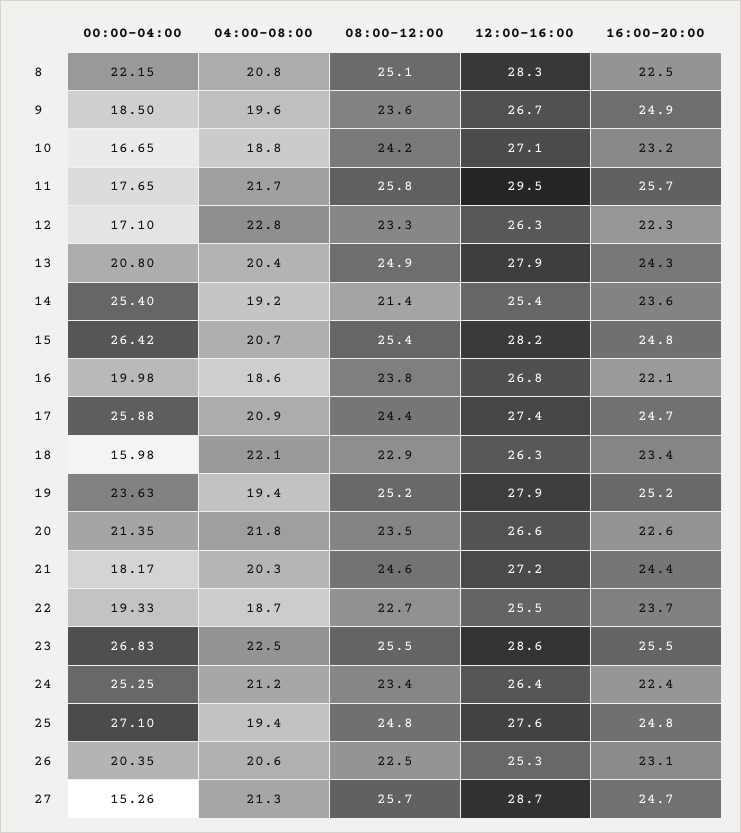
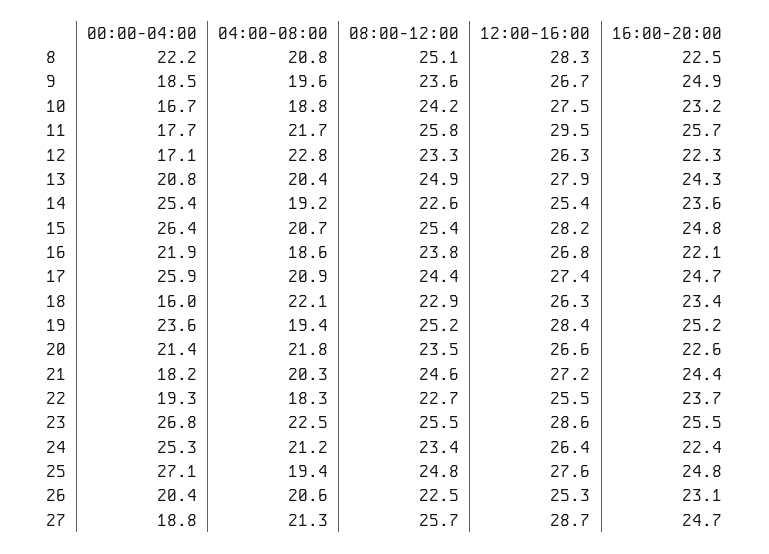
  {
    "00:00-04:00": {
      "8": 22.15,
      "9": 18.5,
      "10": 16.65,
      "11": 17.65,
      "12": 17.1,
      "13": 20.8,
      "14": 25.4,
      "15": 26.42,
-     "16": 19.98,
+     "16": 21.9,
      "17": 25.88,
      "18": 15.98,
      "19": 23.63,
      "20": 21.35,
      "21": 18.17,
      "22": 19.33,
      "23": 26.83,
      "24": 25.25,
      "25": 27.1,
      "26": 20.35,
-     "27": 15.26
+     "27": 18.8
    },
    "04:00-08:00": {
      "8": 20.8,
      "9": 19.6,
      "10": 18.8,
      "11": 21.7,
      "12": 22.8,
      "13": 20.4,
      "14": 19.2,
      "15": 20.7,
      "16": 18.6,
      "17": 20.9,
      "18": 22.1,
      "19": 19.4,
      "20": 21.8,
      "21": 20.3,
-     "22": 18.7,
+     "22": 18.3,
      "23": 22.5,
      "24": 21.2,
      "25": 19.4,
      "26": 20.6,
      "27": 21.3
    },
    "08:00-12:00": {
      "8": 25.1,
      "9": 23.6,
      "10": 24.2,
      "11": 25.8,
      "12": 23.3,
      "13": 24.9,
-     "14": 21.4,
+     "14": 22.6,
      "15": 25.4,
      "16": 23.8,
      "17": 24.4,
      "18": 22.9,
      "19": 25.2,
      "20": 23.5,
      "21": 24.6,
      "22": 22.7,
      "23": 25.5,
      "24": 23.4,
      "25": 24.8,
      "26": 22.5,
      "27": 25.7
    },
    "12:00-16:00": {
      "8": 28.3,
      "9": 26.7,
-     "10": 27.1,
+     "10": 27.5,
      "11": 29.5,
      "12": 26.3,
      "13": 27.9,
      "14": 25.4,
      "15": 28.2,
      "16": 26.8,
      "17": 27.4,
      "18": 26.3,
-     "19": 27.9,
+     "19": 28.4,
      "20": 26.6,
      "21": 27.2,
      "22": 25.5,
      "23": 28.6,
      "24": 26.4,
      "25": 27.6,
      "26": 25.3,
      "27": 28.7
    },
    "16:00-20:00": {
      "8": 22.5,
      "9": 24.9,
      "10": 23.2,
      "11": 25.7,
      "12": 22.3,
      "13": 24.3,
      "14": 23.6,
      "15": 24.8,
      "16": 22.1,
      "17": 24.7,
      "18": 23.4,
      "19": 25.2,
      "20": 22.6,
      "21": 24.4,
      "22": 23.7,
      "23": 25.5,
      "24": 22.4,
      "25": 24.8,
      "26": 23.1,
      "27": 24.7
    }
  }

